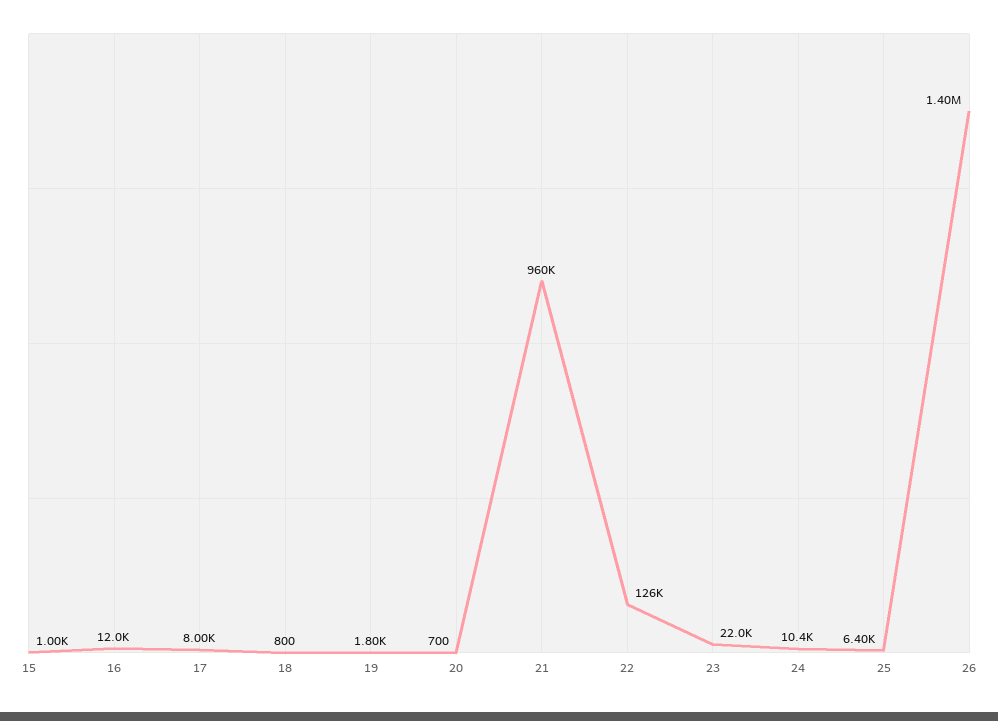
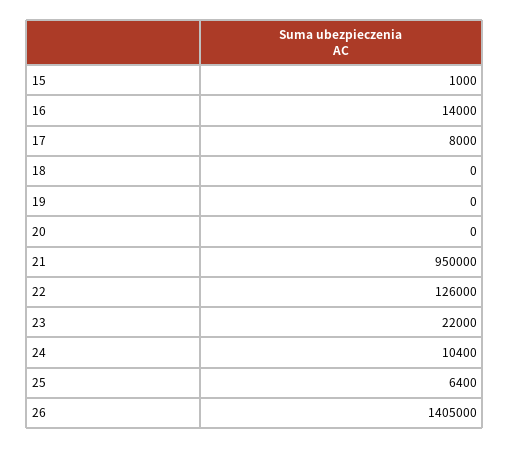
  {
    "15": 1000,
-   "16": 12000,
+   "16": 14000,
    "17": 8000,
-   "18": 800,
+   "18": 0,
-   "19": 1800,
+   "19": 0,
-   "20": 700,
+   "20": 0,
-   "21": 960000,
+   "21": 950000,
    "22": 126000,
    "23": 22000,
    "24": 10400,
    "25": 6400,
-   "26": 1400000
+   "26": 1405000
  }

